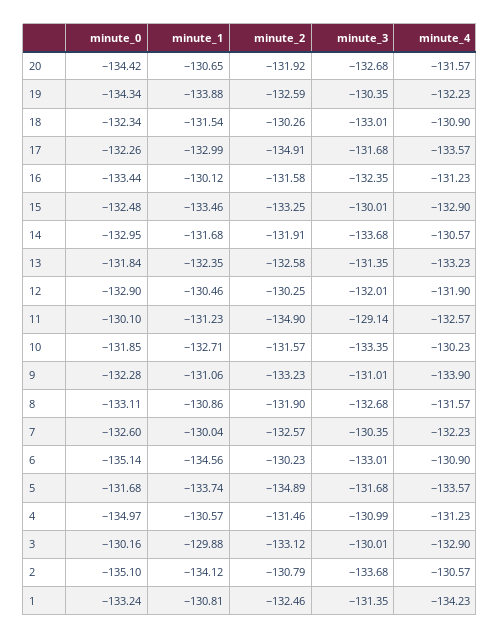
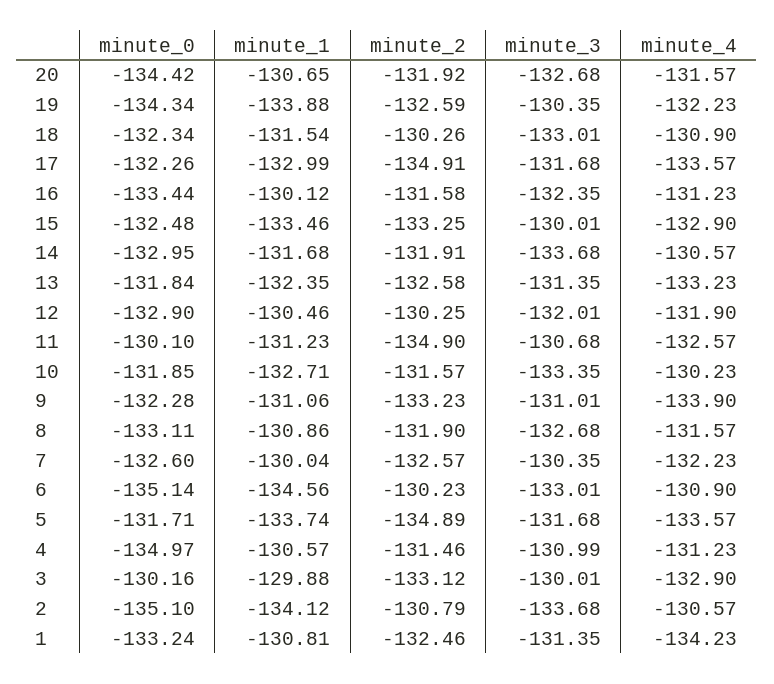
  {
    "minute_0": {
      "20": -134.42,
      "19": -134.34,
      "18": -132.34,
      "17": -132.26,
      "16": -133.44,
      "15": -132.48,
      "14": -132.95,
      "13": -131.84,
      "12": -132.9,
      "11": -130.1,
      "10": -131.85,
      "9": -132.28,
      "8": -133.11,
      "7": -132.6,
      "6": -135.14,
-     "5": -131.68,
+     "5": -131.71,
      "4": -134.97,
      "3": -130.16,
      "2": -135.1,
      "1": -133.24
    },
    "minute_1": {
      "20": -130.65,
      "19": -133.88,
      "18": -131.54,
      "17": -132.99,
      "16": -130.12,
      "15": -133.46,
      "14": -131.68,
      "13": -132.35,
      "12": -130.46,
      "11": -131.23,
      "10": -132.71,
      "9": -131.06,
      "8": -130.86,
      "7": -130.04,
      "6": -134.56,
      "5": -133.74,
      "4": -130.57,
      "3": -129.88,
      "2": -134.12,
      "1": -130.81
    },
    "minute_2": {
      "20": -131.92,
      "19": -132.59,
      "18": -130.26,
      "17": -134.91,
      "16": -131.58,
      "15": -133.25,
      "14": -131.91,
      "13": -132.58,
      "12": -130.25,
      "11": -134.9,
      "10": -131.57,
      "9": -133.23,
      "8": -131.9,
      "7": -132.57,
      "6": -130.23,
      "5": -134.89,
      "4": -131.46,
      "3": -133.12,
      "2": -130.79,
      "1": -132.46
    },
    "minute_3": {
      "20": -132.68,
      "19": -130.35,
      "18": -133.01,
      "17": -131.68,
      "16": -132.35,
      "15": -130.01,
      "14": -133.68,
      "13": -131.35,
      "12": -132.01,
-     "11": -129.14,
+     "11": -130.68,
      "10": -133.35,
      "9": -131.01,
      "8": -132.68,
      "7": -130.35,
      "6": -133.01,
      "5": -131.68,
      "4": -130.99,
      "3": -130.01,
      "2": -133.68,
      "1": -131.35
    },
    "minute_4": {
      "20": -131.57,
      "19": -132.23,
      "18": -130.9,
      "17": -133.57,
      "16": -131.23,
      "15": -132.9,
      "14": -130.57,
      "13": -133.23,
      "12": -131.9,
      "11": -132.57,
      "10": -130.23,
      "9": -133.9,
      "8": -131.57,
      "7": -132.23,
      "6": -130.9,
      "5": -133.57,
      "4": -131.23,
      "3": -132.9,
      "2": -130.57,
      "1": -134.23
    }
  }

